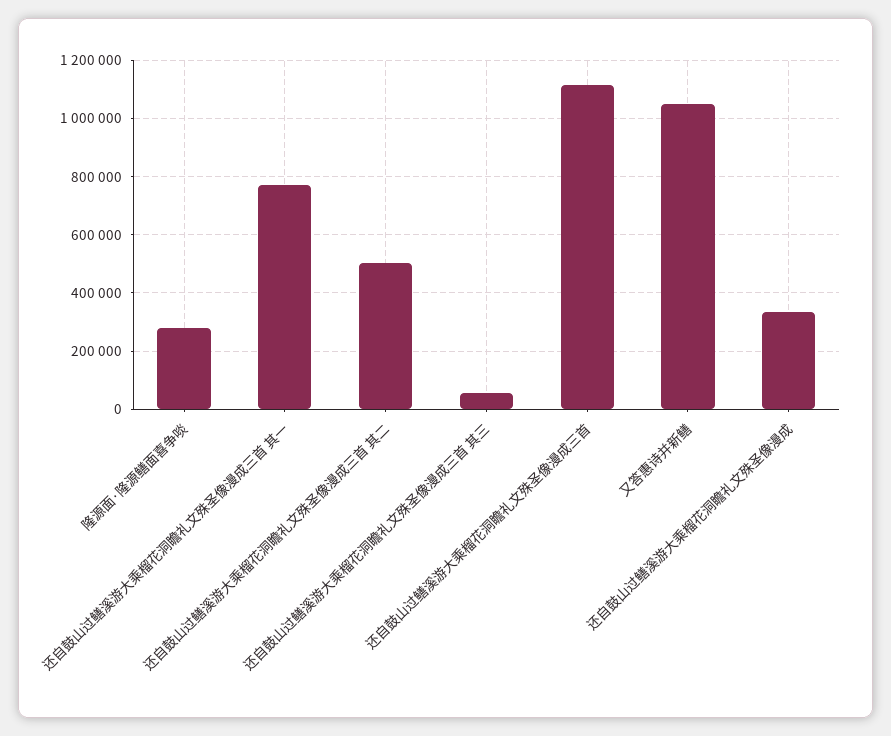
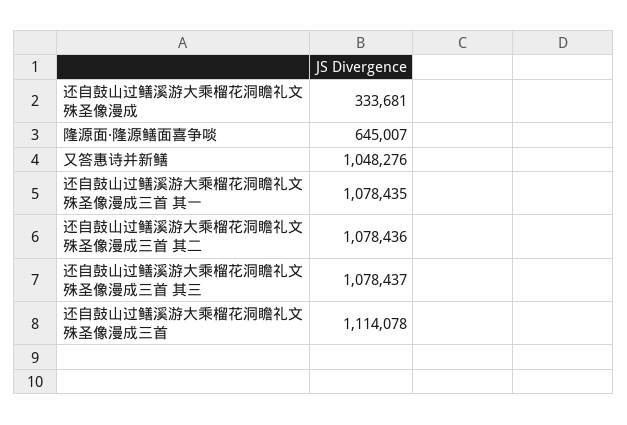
  {
-   "隆源面·隆源鳝面喜争啖": 275000,
+   "隆源面·隆源鳝面喜争啖": 645007,
-   "还自鼓山过鳝溪游大乘榴花洞瞻礼文殊圣像漫成三首 其一": 775000,
+   "还自鼓山过鳝溪游大乘榴花洞瞻礼文殊圣像漫成三首 其一": 1078435,
-   "还自鼓山过鳝溪游大乘榴花洞瞻礼文殊圣像漫成三首 其二": 500000,
+   "还自鼓山过鳝溪游大乘榴花洞瞻礼文殊圣像漫成三首 其二": 1078436,
-   "还自鼓山过鳝溪游大乘榴花洞瞻礼文殊圣像漫成三首 其三": 50000,
+   "还自鼓山过鳝溪游大乘榴花洞瞻礼文殊圣像漫成三首 其三": 1078437,
    "还自鼓山过鳝溪游大乘榴花洞瞻礼文殊圣像漫成三首": 1114078,
    "又答惠诗并新鳝": 1048276,
    "还自鼓山过鳝溪游大乘榴花洞瞻礼文殊圣像漫成": 333681
  }

